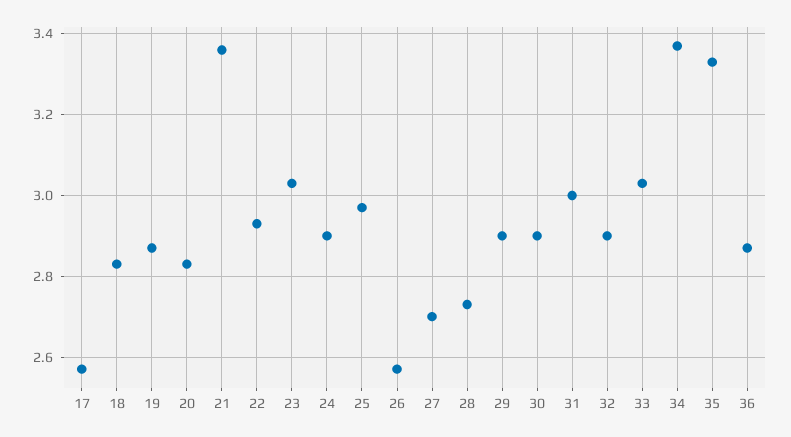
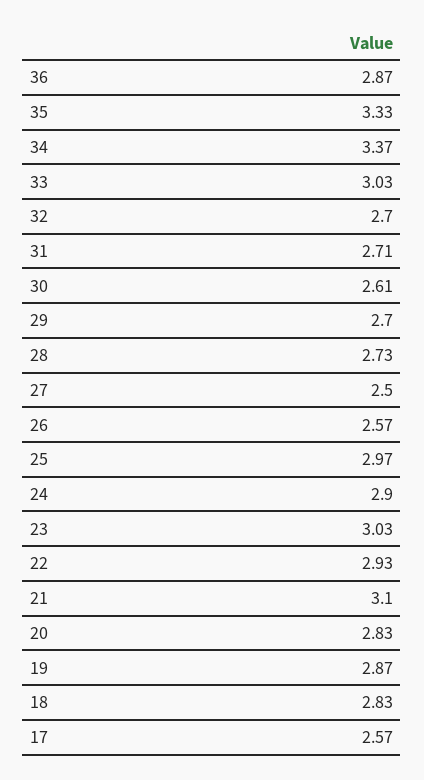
  {
    "17": 2.57,
    "18": 2.83,
    "19": 2.87,
    "20": 2.83,
-   "21": 3.35,
+   "21": 3.1,
    "22": 2.93,
    "23": 3.03,
    "24": 2.9,
    "25": 2.97,
    "26": 2.57,
-   "27": 2.7,
+   "27": 2.5,
    "28": 2.73,
-   "29": 2.9,
+   "29": 2.7,
-   "30": 2.9,
+   "30": 2.61,
-   "31": 3,
+   "31": 2.71,
-   "32": 2.9,
+   "32": 2.7,
    "33": 3.03,
    "34": 3.37,
    "35": 3.33,
    "36": 2.87
  }

